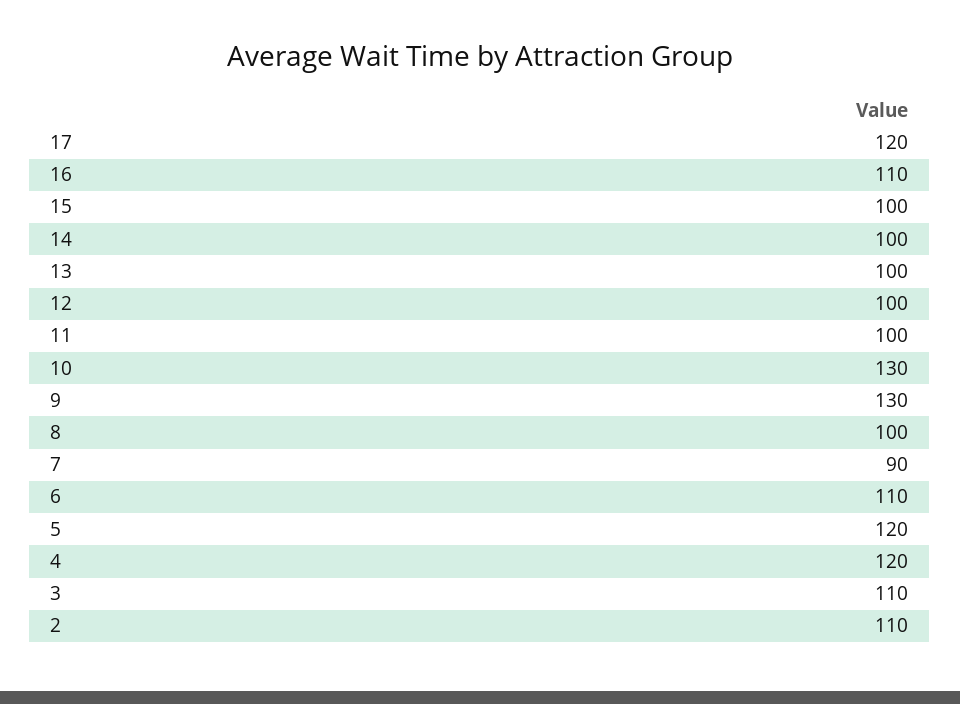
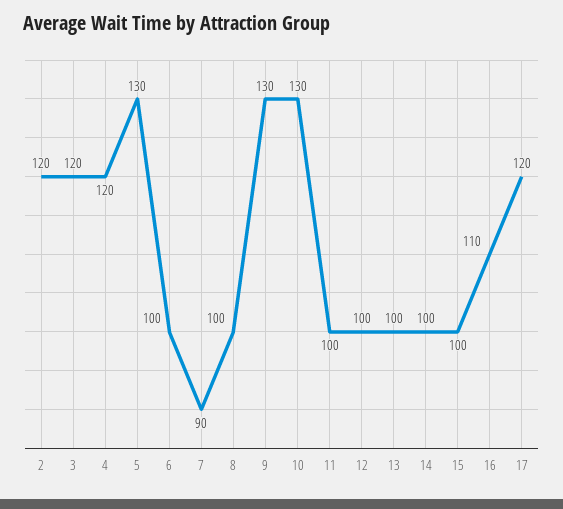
  {
    "17": 120,
    "16": 110,
    "15": 100,
    "14": 100,
    "13": 100,
    "12": 100,
    "11": 100,
    "10": 130,
    "9": 130,
    "8": 100,
    "7": 90,
-   "6": 110,
+   "6": 100,
-   "5": 120,
+   "5": 130,
    "4": 120,
-   "3": 110,
+   "3": 120,
-   "2": 110
+   "2": 120
  }

